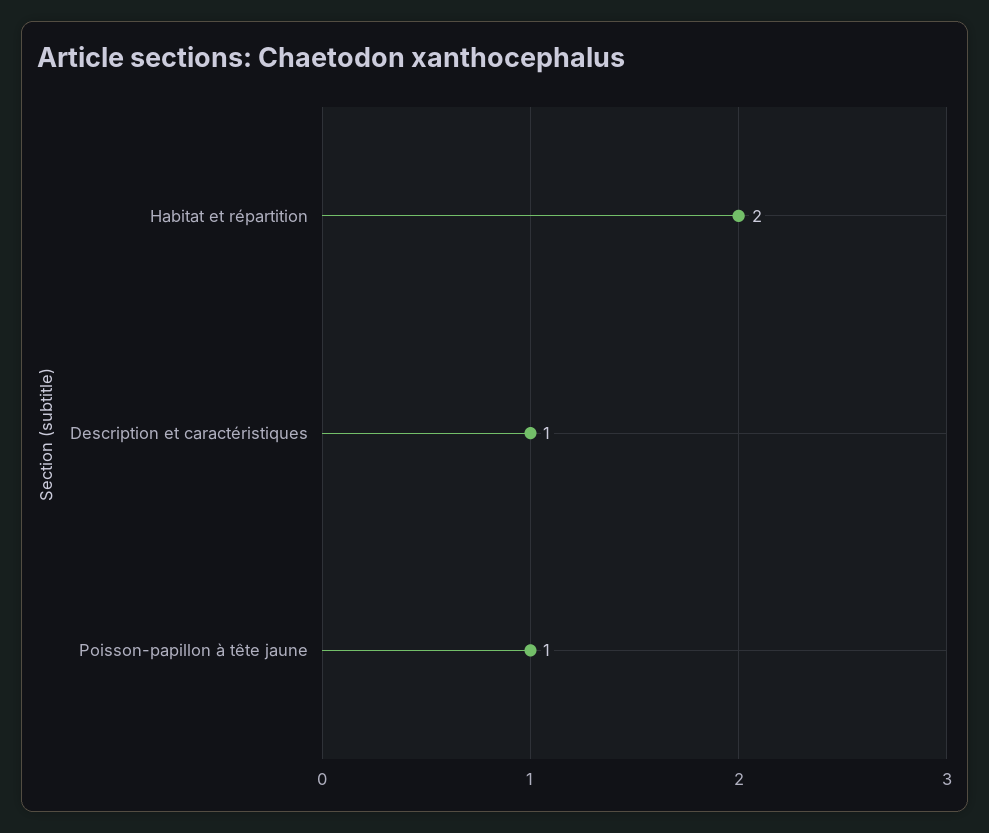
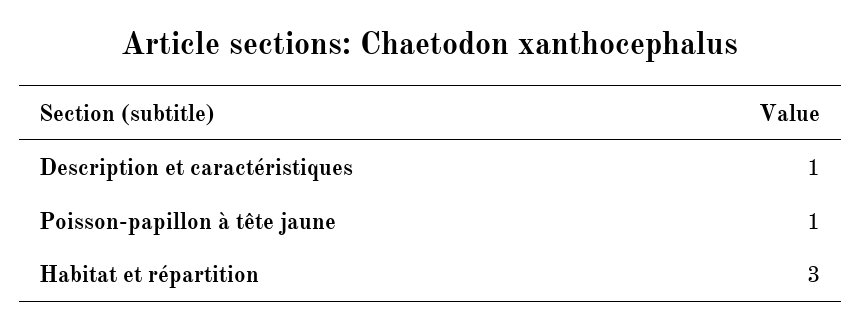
  {
-   "Habitat et répartition": 2,
+   "Habitat et répartition": 3,
    "Description et caractéristiques": 1,
    "Poisson-papillon à tête jaune": 1
  }

